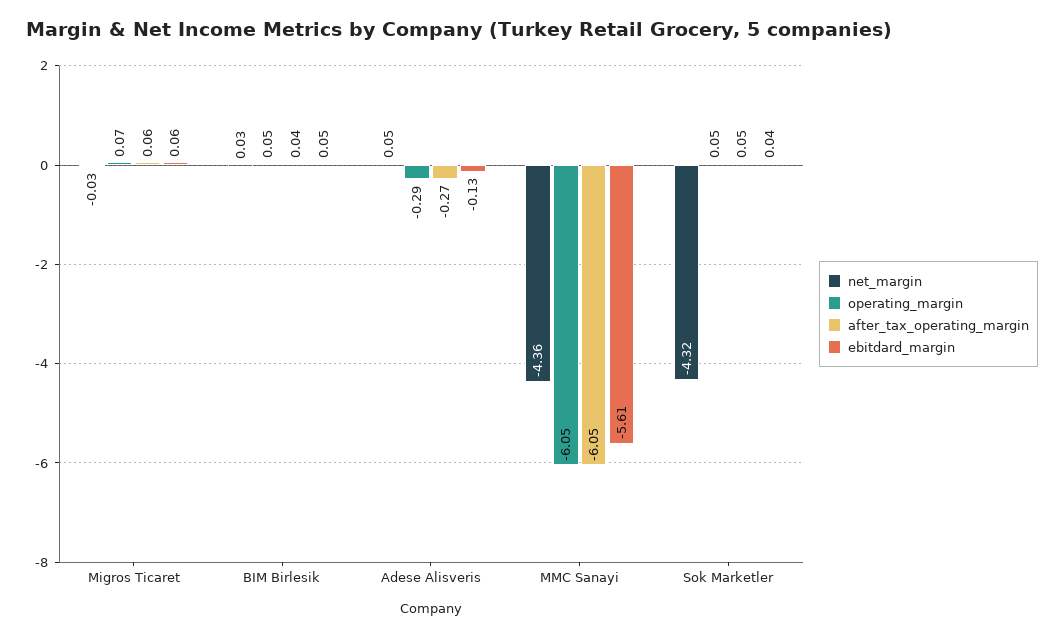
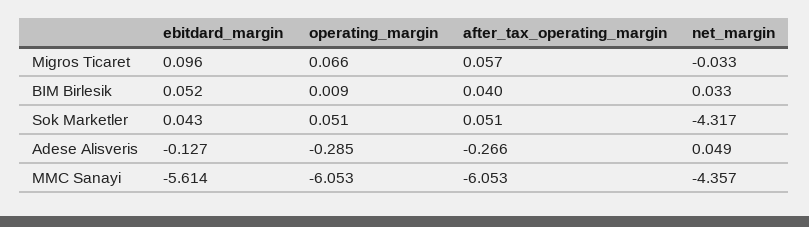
  {
    "net_margin": {
      "Migros Ticaret": -0.033,
      "BIM Birlesik": 0.033,
      "Adese Alisveris": 0.049,
      "MMC Sanayi": -4.357,
      "Sok Marketler": -4.317
    },
    "operating_margin": {
      "Migros Ticaret": 0.066,
-     "BIM Birlesik": 0.05,
+     "BIM Birlesik": 0.009,
      "Adese Alisveris": -0.285,
      "MMC Sanayi": -6.053,
      "Sok Marketler": 0.051
    },
    "after_tax_operating_margin": {
      "Migros Ticaret": 0.057,
      "BIM Birlesik": 0.04,
      "Adese Alisveris": -0.266,
      "MMC Sanayi": -6.053,
      "Sok Marketler": 0.051
    },
    "ebitdard_margin": {
-     "Migros Ticaret": 0.06,
+     "Migros Ticaret": 0.096,
      "BIM Birlesik": 0.052,
      "Adese Alisveris": -0.127,
      "MMC Sanayi": -5.614,
      "Sok Marketler": 0.043
    }
  }

